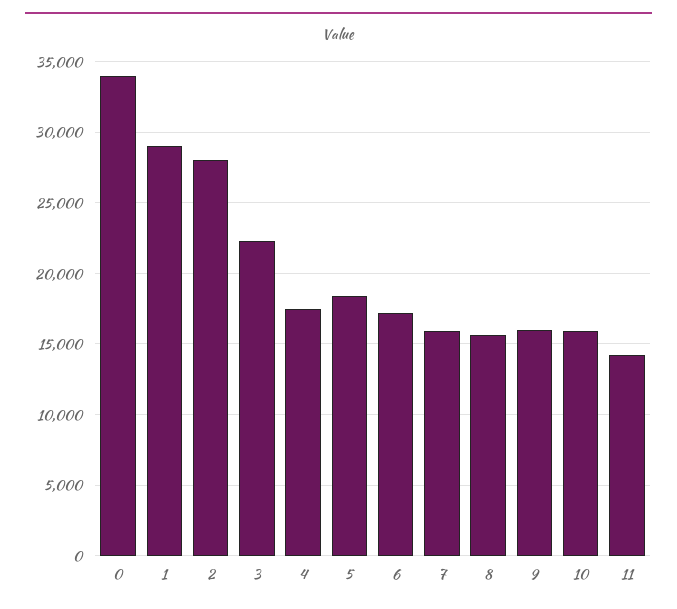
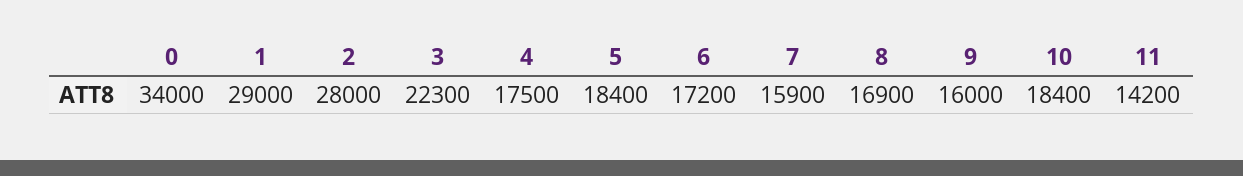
  {
    "0": 34000,
    "1": 29000,
    "2": 28000,
    "3": 22300,
    "4": 17500,
    "5": 18400,
    "6": 17200,
    "7": 15900,
-   "8": 15500,
+   "8": 16900,
    "9": 16000,
-   "10": 16000,
+   "10": 18400,
    "11": 14200
  }

